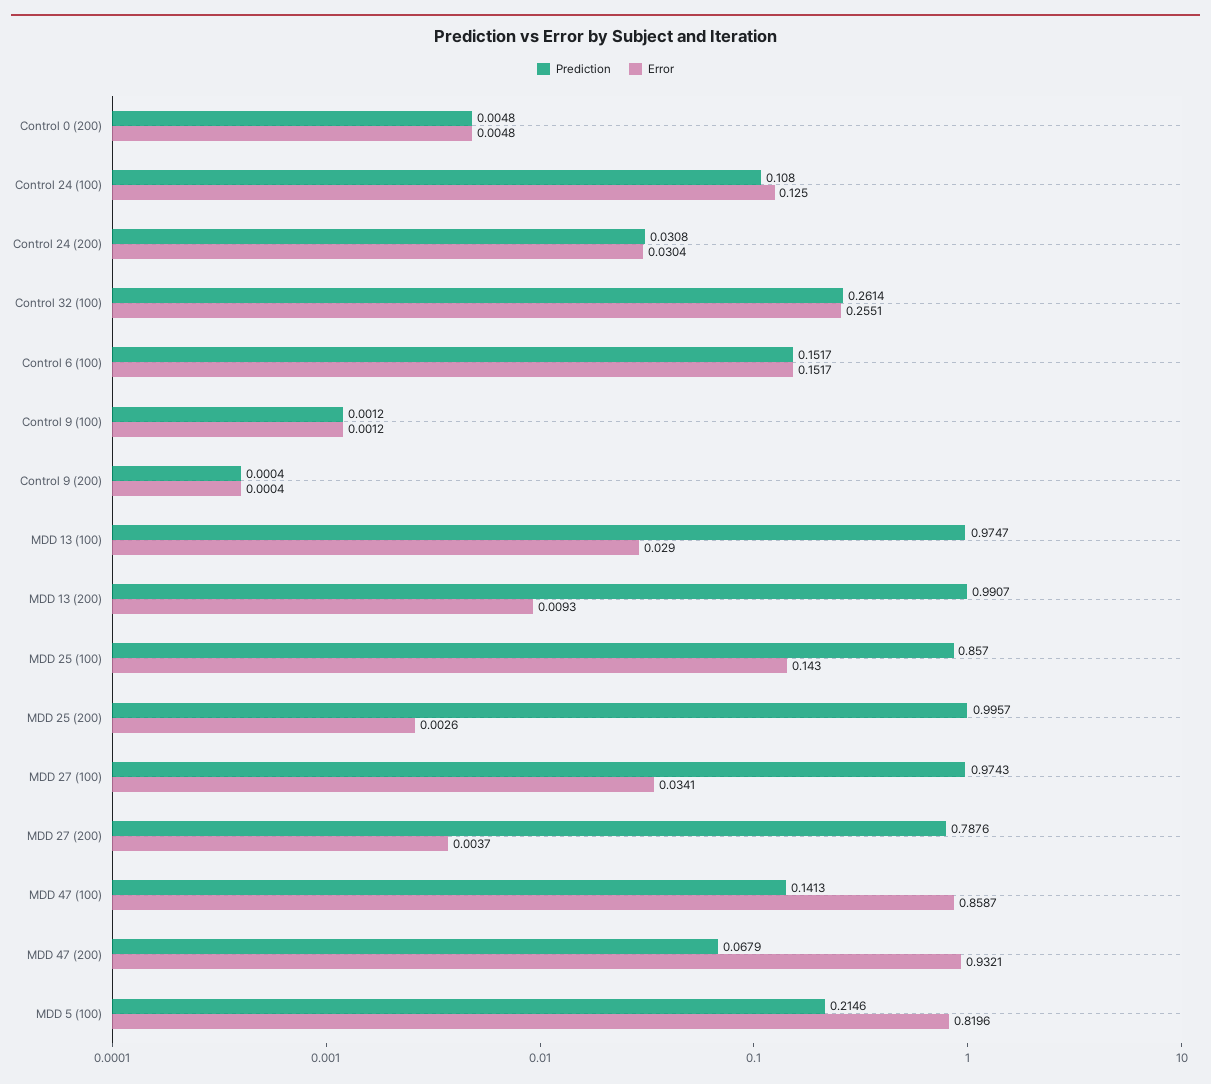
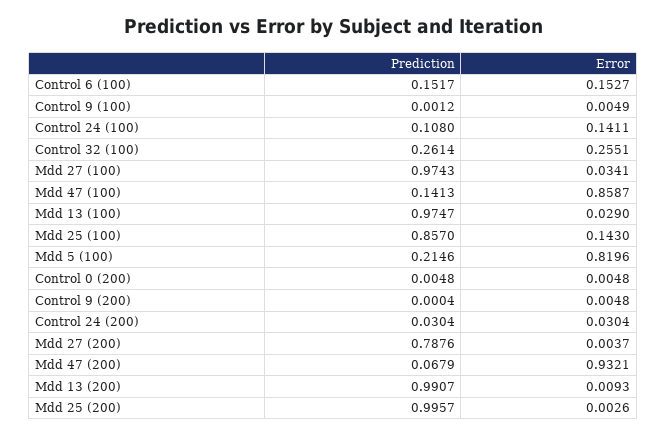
  {
    "Prediction": {
      "Control 0 (200)": 0.0048,
      "Control 24 (100)": 0.108,
-     "Control 24 (200)": 0.0308,
+     "Control 24 (200)": 0.0304,
      "Control 32 (100)": 0.2614,
      "Control 6 (100)": 0.1517,
      "Control 9 (100)": 0.0012,
      "Control 9 (200)": 0.0004,
      "MDD 13 (100)": 0.9747,
      "MDD 13 (200)": 0.9907,
      "MDD 25 (100)": 0.857,
      "MDD 25 (200)": 0.9957,
      "MDD 27 (100)": 0.9743,
      "MDD 27 (200)": 0.7876,
      "MDD 47 (100)": 0.1413,
      "MDD 47 (200)": 0.0679,
      "MDD 5 (100)": 0.2146
    },
    "Error": {
      "Control 0 (200)": 0.0048,
-     "Control 24 (100)": 0.125,
+     "Control 24 (100)": 0.1411,
      "Control 24 (200)": 0.0304,
      "Control 32 (100)": 0.2551,
-     "Control 6 (100)": 0.1517,
+     "Control 6 (100)": 0.1527,
-     "Control 9 (100)": 0.0012,
+     "Control 9 (100)": 0.0049,
-     "Control 9 (200)": 0.0004,
+     "Control 9 (200)": 0.0048,
      "MDD 13 (100)": 0.029,
      "MDD 13 (200)": 0.0093,
      "MDD 25 (100)": 0.143,
      "MDD 25 (200)": 0.0026,
      "MDD 27 (100)": 0.0341,
      "MDD 27 (200)": 0.0037,
      "MDD 47 (100)": 0.8587,
      "MDD 47 (200)": 0.9321,
      "MDD 5 (100)": 0.8196
    }
  }

